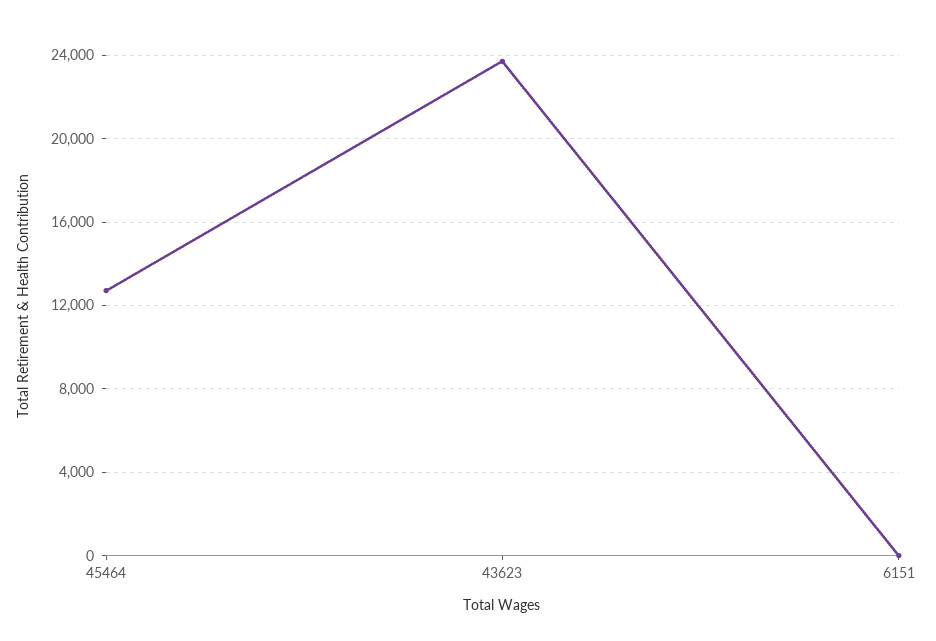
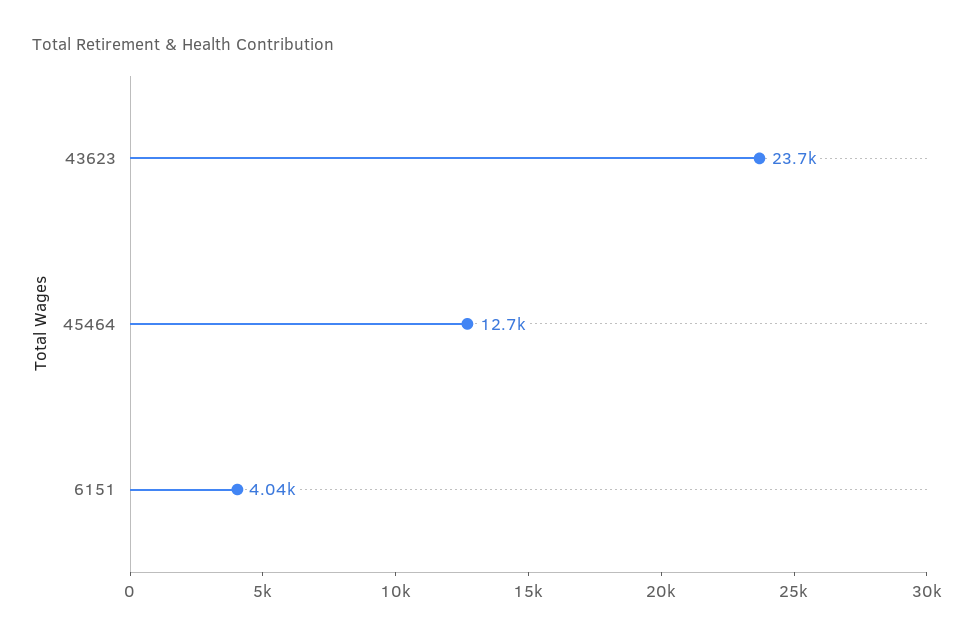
  {
    "45464": 12700,
    "43623": 23700,
-   "6151": 0
+   "6151": 4040
  }

